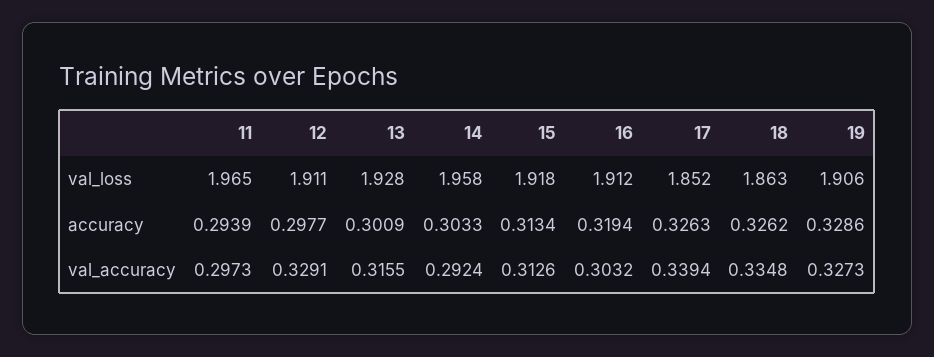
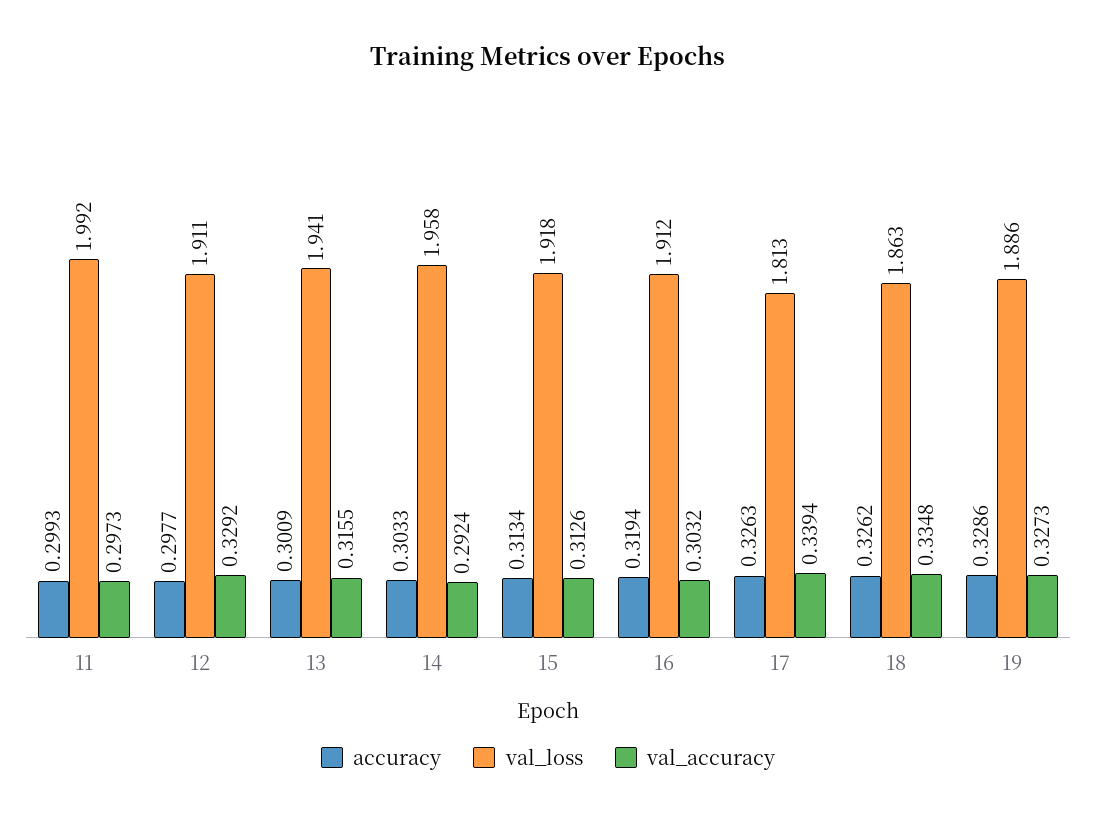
  {
    "val_loss": {
-     "11": 1.965,
+     "11": 1.992,
      "12": 1.911,
-     "13": 1.928,
+     "13": 1.941,
      "14": 1.958,
      "15": 1.918,
      "16": 1.912,
-     "17": 1.852,
+     "17": 1.813,
      "18": 1.863,
-     "19": 1.906
+     "19": 1.886
    },
    "accuracy": {
-     "11": 0.2939,
+     "11": 0.2993,
      "12": 0.2977,
      "13": 0.3009,
      "14": 0.3033,
      "15": 0.3134,
      "16": 0.3194,
      "17": 0.3263,
      "18": 0.3262,
      "19": 0.3286
    },
    "val_accuracy": {
      "11": 0.2973,
-     "12": 0.3291,
+     "12": 0.3292,
      "13": 0.3155,
      "14": 0.2924,
      "15": 0.3126,
      "16": 0.3032,
      "17": 0.3394,
      "18": 0.3348,
      "19": 0.3273
    }
  }

